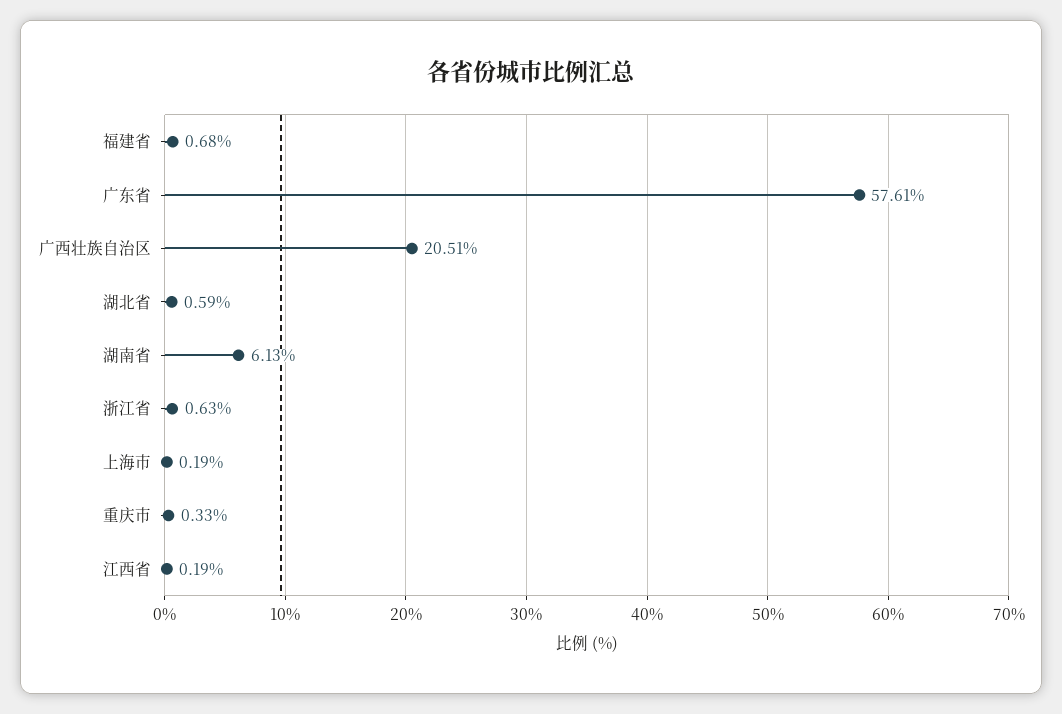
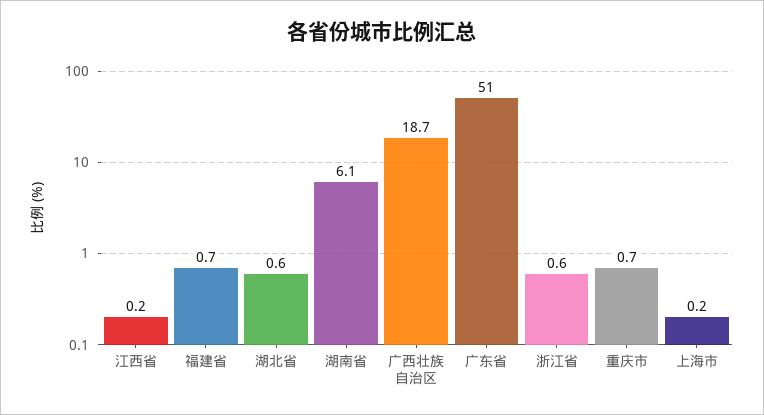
  {
    "福建省": 0.68,
-   "广东省": 57.61,
+   "广东省": 51,
-   "广西壮族自治区": 20.51,
+   "广西壮族自治区": 18.7,
    "湖北省": 0.59,
    "湖南省": 6.13,
    "浙江省": 0.63,
    "上海市": 0.19,
-   "重庆市": 0.33,
+   "重庆市": 0.7,
    "江西省": 0.19
  }

